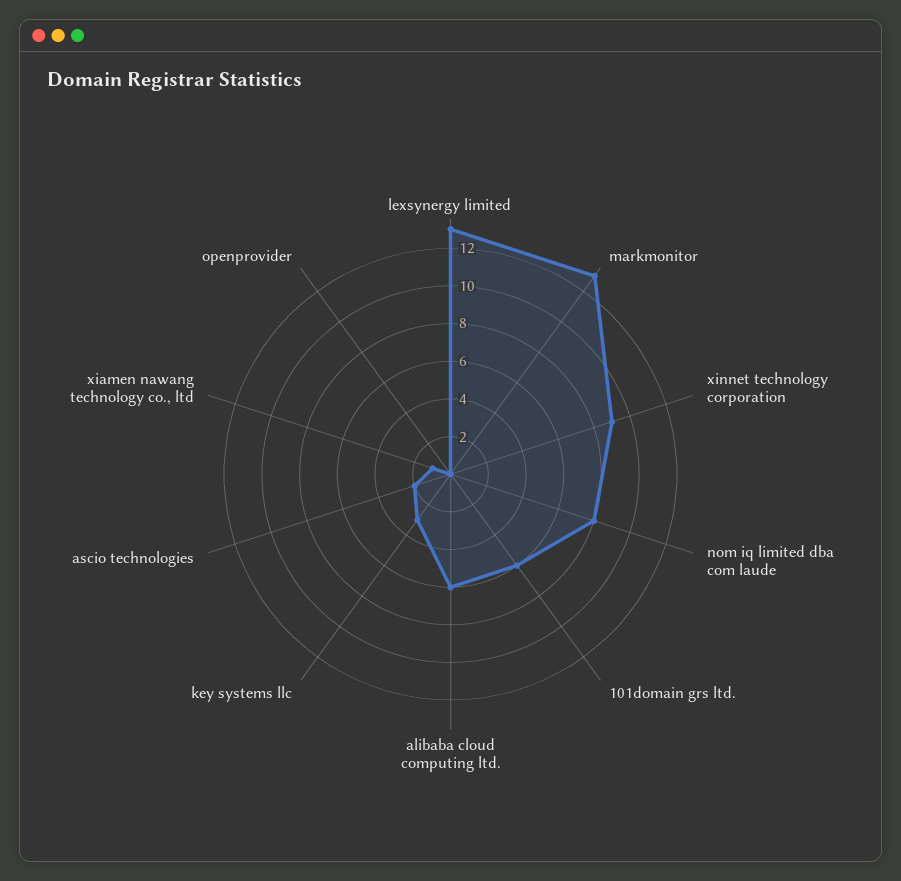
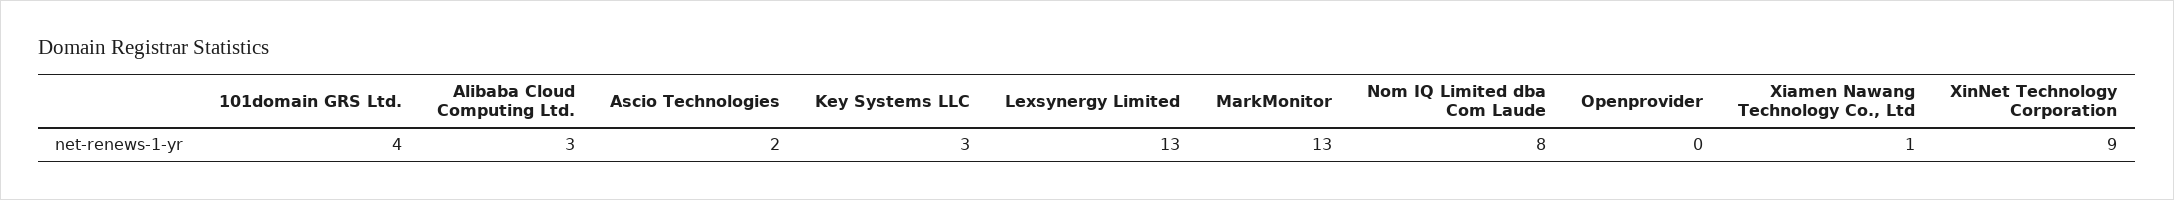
  {
    "lexsynergy limited": 13,
    "markmonitor": 13,
    "xinnet technology corporation": 9,
    "nom iq limited dba com laude": 8,
-   "101domain grs ltd.": 6,
+   "101domain grs ltd.": 4,
-   "alibaba cloud computing ltd.": 6,
+   "alibaba cloud computing ltd.": 3,
    "key systems llc": 3,
    "ascio technologies": 2,
    "xiamen nawang technology co., ltd": 1,
    "openprovider": 0
  }

